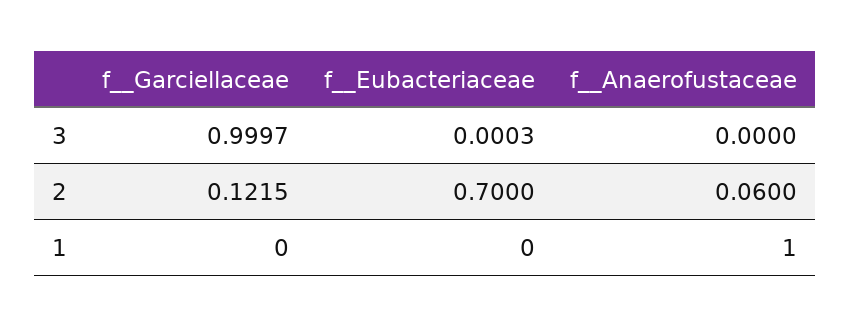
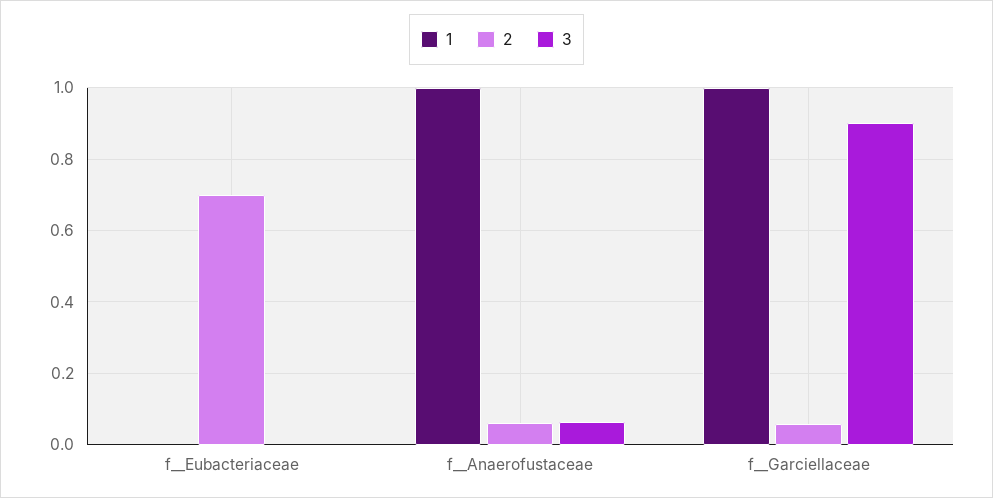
  {
    "3": {
-     "f__Garciellaceae": 0.9997,
+     "f__Garciellaceae": 0.9,
      "f__Eubacteriaceae": 0.0003,
-     "f__Anaerofustaceae": 0
+     "f__Anaerofustaceae": 0.06
    },
    "2": {
-     "f__Garciellaceae": 0.1215,
+     "f__Garciellaceae": 0.06,
      "f__Eubacteriaceae": 0.7,
      "f__Anaerofustaceae": 0.06
    },
    "1": {
-     "f__Garciellaceae": 0,
+     "f__Garciellaceae": 1,
      "f__Eubacteriaceae": 0,
      "f__Anaerofustaceae": 1
    }
  }

